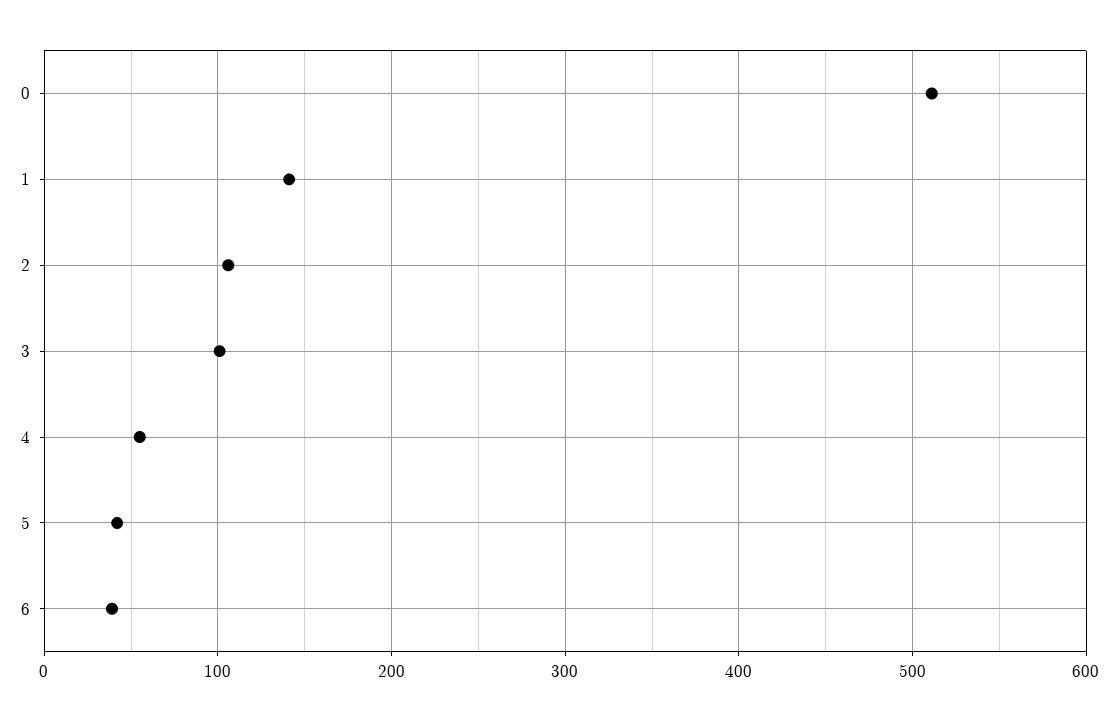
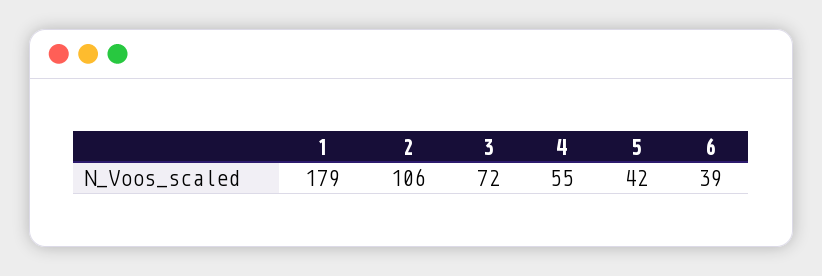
  {
-   "0": 510,
-   "1": 140,
+   "1": 179,
    "2": 106,
-   "3": 100,
+   "3": 72,
    "4": 55,
    "5": 42,
    "6": 39
  }

